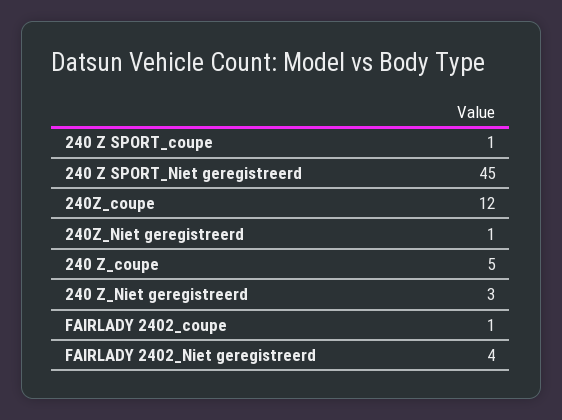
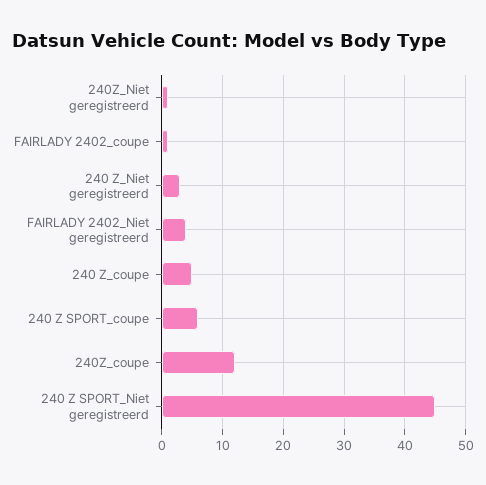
  {
-   "240 Z SPORT_coupe": 1,
+   "240 Z SPORT_coupe": 6,
    "240 Z SPORT_Niet geregistreerd": 45,
    "240Z_coupe": 12,
    "240Z_Niet geregistreerd": 1,
    "240 Z_coupe": 5,
    "240 Z_Niet geregistreerd": 3,
    "FAIRLADY 2402_coupe": 1,
    "FAIRLADY 2402_Niet geregistreerd": 4
  }

